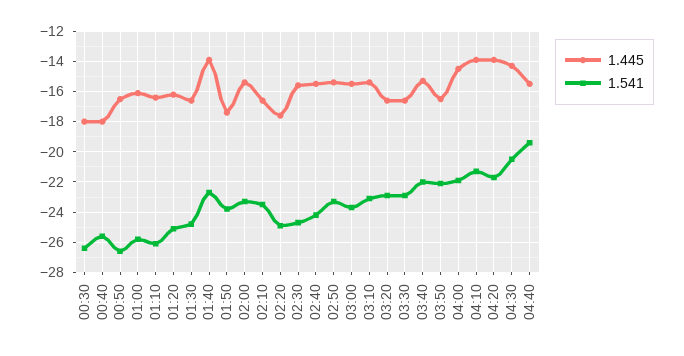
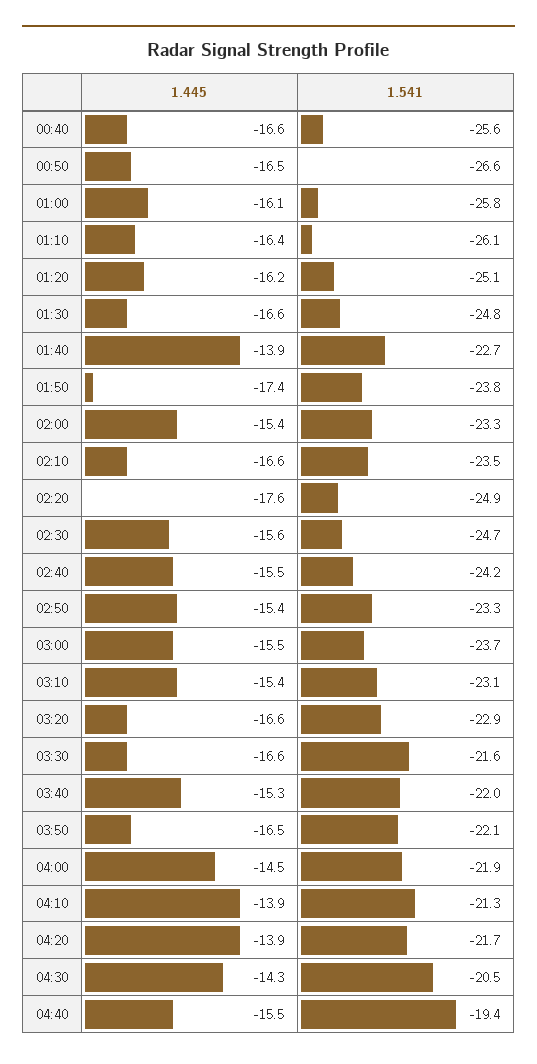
  {
    "1.445": {
-     "00:30": -18,
-     "00:40": -18,
+     "00:40": -16.6,
      "00:50": -16.5,
      "01:00": -16.1,
      "01:10": -16.4,
      "01:20": -16.2,
      "01:30": -16.6,
      "01:40": -13.9,
      "01:50": -17.4,
      "02:00": -15.4,
      "02:10": -16.6,
      "02:20": -17.6,
      "02:30": -15.6,
      "02:40": -15.5,
      "02:50": -15.4,
      "03:00": -15.5,
      "03:10": -15.4,
      "03:20": -16.6,
      "03:30": -16.6,
      "03:40": -15.3,
      "03:50": -16.5,
      "04:00": -14.5,
      "04:10": -13.9,
      "04:20": -13.9,
      "04:30": -14.3,
      "04:40": -15.5
    },
    "1.541": {
-     "00:30": -26.5,
      "00:40": -25.6,
      "00:50": -26.6,
      "01:00": -25.8,
      "01:10": -26.1,
      "01:20": -25.1,
      "01:30": -24.8,
      "01:40": -22.7,
      "01:50": -23.8,
      "02:00": -23.3,
      "02:10": -23.5,
      "02:20": -24.9,
      "02:30": -24.7,
      "02:40": -24.2,
      "02:50": -23.3,
      "03:00": -23.7,
      "03:10": -23.1,
      "03:20": -22.9,
-     "03:30": -23,
+     "03:30": -21.6,
      "03:40": -22,
      "03:50": -22.1,
      "04:00": -21.9,
      "04:10": -21.3,
      "04:20": -21.7,
      "04:30": -20.5,
      "04:40": -19.4
    }
  }

